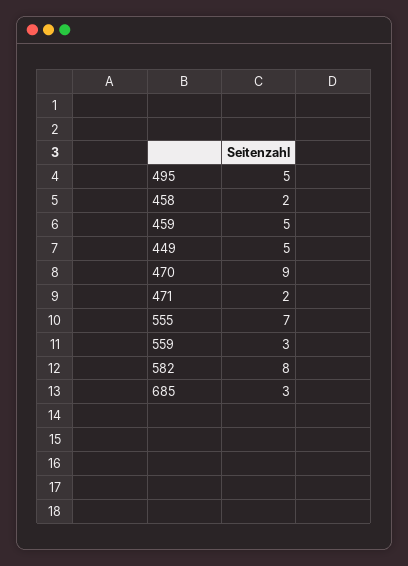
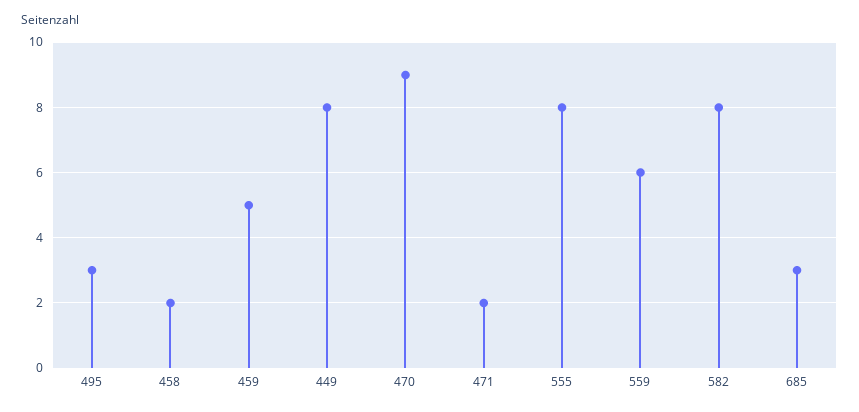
  {
-   "495": 5,
+   "495": 3,
    "458": 2,
    "459": 5,
-   "449": 5,
+   "449": 8,
    "470": 9,
    "471": 2,
-   "555": 7,
+   "555": 8,
-   "559": 3,
+   "559": 6,
    "582": 8,
    "685": 3
  }

